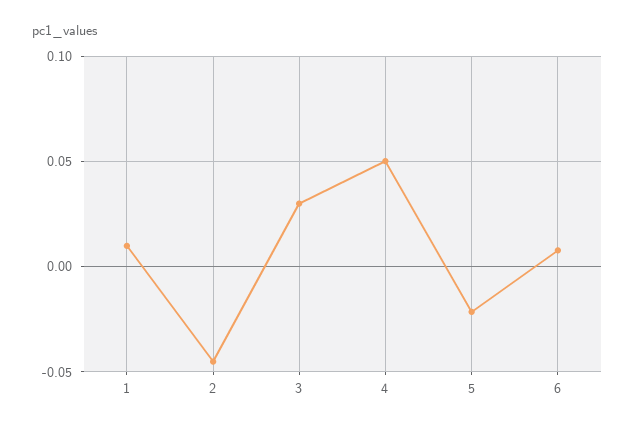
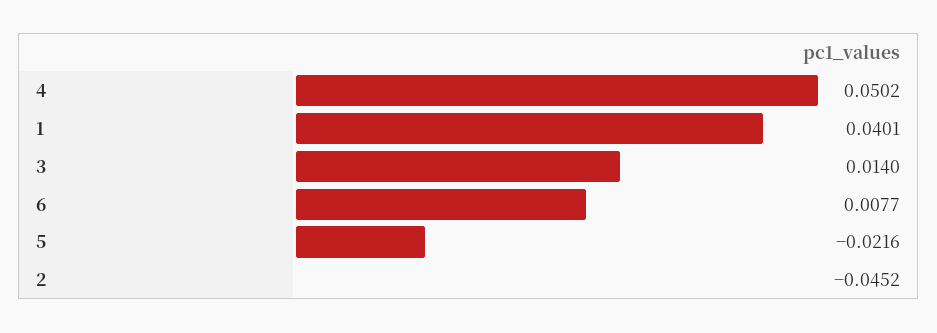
  {
-   "1": 0.01,
+   "1": 0.0401,
    "2": -0.0452,
-   "3": 0.03,
+   "3": 0.014,
    "4": 0.0502,
    "5": -0.0216,
    "6": 0.0077
  }

